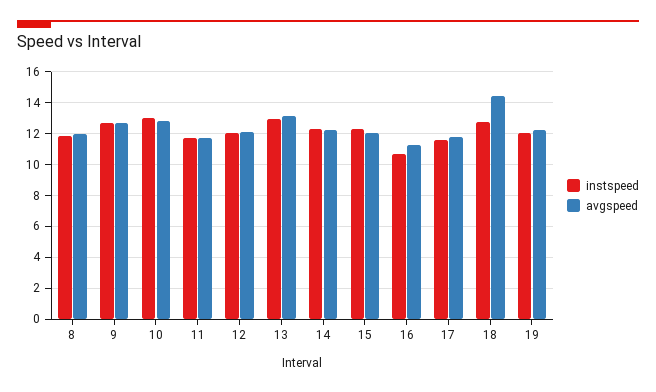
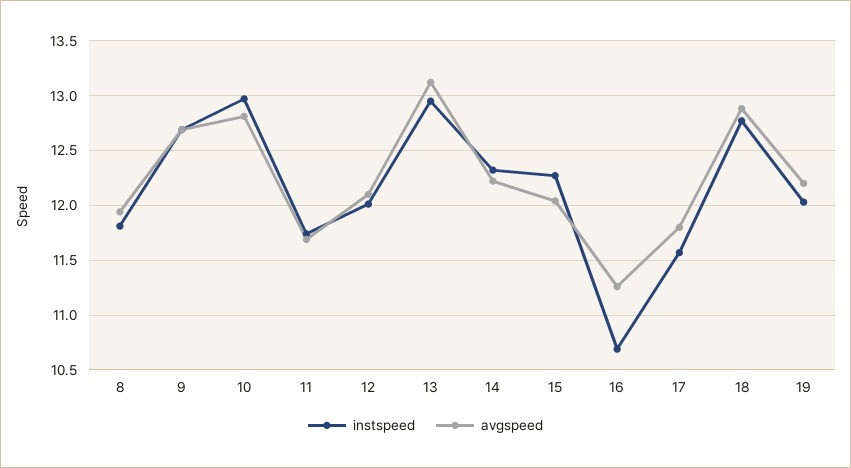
  {
    "instspeed": {
      "8": 11.8,
      "9": 12.7,
      "10": 13,
      "11": 11.7,
      "12": 12,
      "13": 13,
      "14": 12.3,
      "15": 12.3,
      "16": 10.7,
      "17": 11.6,
      "18": 12.8,
      "19": 12
    },
    "avgspeed": {
      "8": 11.9,
      "9": 12.7,
      "10": 12.8,
      "11": 11.7,
      "12": 12.1,
      "13": 13.1,
      "14": 12.2,
      "15": 12,
      "16": 11.3,
      "17": 11.8,
-     "18": 14.5,
+     "18": 12.9,
      "19": 12.2
    }
  }

